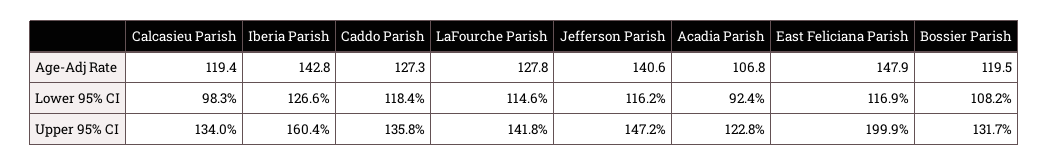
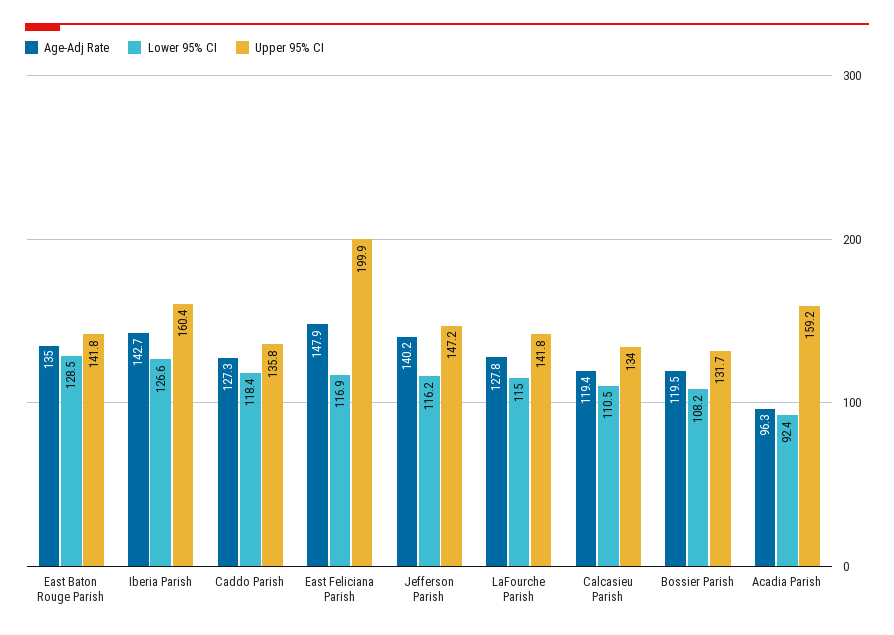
  {
    "Age-Adj Rate": {
      "Calcasieu Parish": 119.4,
-     "Iberia Parish": 142.8,
+     "Iberia Parish": 142.7,
      "Caddo Parish": 127.3,
      "LaFourche Parish": 127.8,
-     "Jefferson Parish": 140.6,
+     "Jefferson Parish": 140.2,
-     "Acadia Parish": 106.8,
+     "Acadia Parish": 96.3,
      "East Feliciana Parish": 147.9,
-     "Bossier Parish": 119.5
+     "Bossier Parish": 119.5,
+     "East Baton Rouge Parish": 135
    },
    "Lower 95% CI": {
-     "Calcasieu Parish": 98.3,
+     "Calcasieu Parish": 110.5,
      "Iberia Parish": 126.6,
      "Caddo Parish": 118.4,
-     "LaFourche Parish": 114.6,
+     "LaFourche Parish": 115,
      "Jefferson Parish": 116.2,
      "Acadia Parish": 92.4,
      "East Feliciana Parish": 116.9,
-     "Bossier Parish": 108.2
+     "Bossier Parish": 108.2,
+     "East Baton Rouge Parish": 128.5
    },
    "Upper 95% CI": {
      "Calcasieu Parish": 134,
      "Iberia Parish": 160.4,
      "Caddo Parish": 135.8,
      "LaFourche Parish": 141.8,
      "Jefferson Parish": 147.2,
-     "Acadia Parish": 122.8,
+     "Acadia Parish": 159.2,
      "East Feliciana Parish": 199.9,
-     "Bossier Parish": 131.7
+     "Bossier Parish": 131.7,
+     "East Baton Rouge Parish": 141.8
    }
  }

